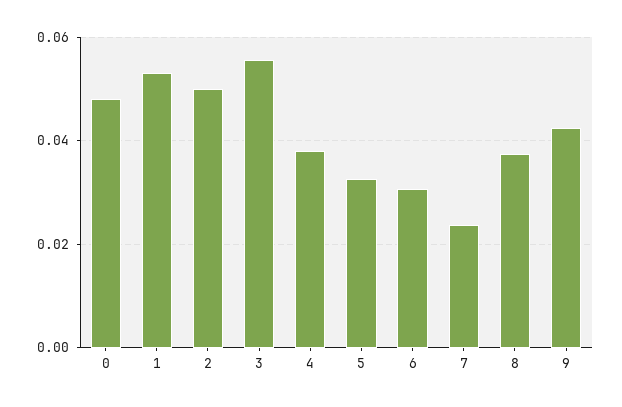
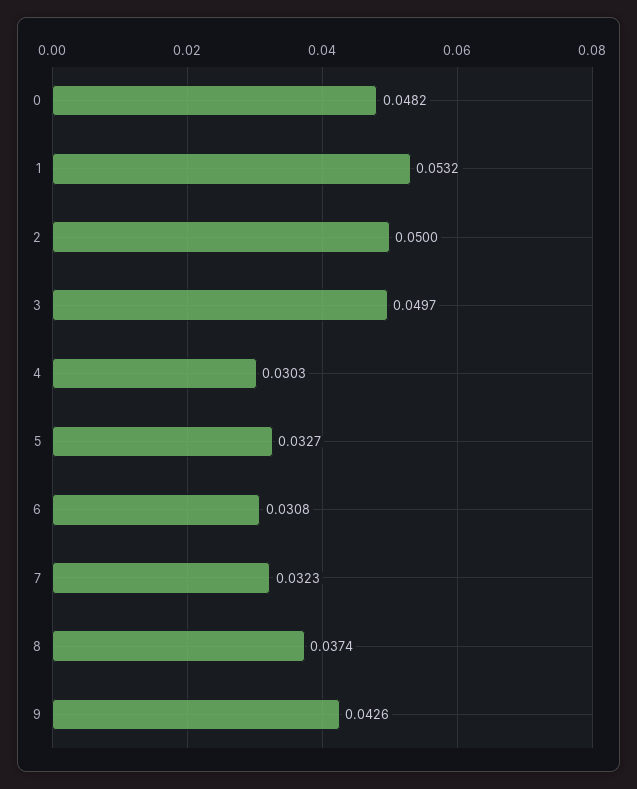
  {
    "0": 0.0482,
    "1": 0.0532,
    "2": 0.05,
-   "3": 0.056,
+   "3": 0.0497,
-   "4": 0.038,
+   "4": 0.0303,
    "5": 0.0327,
    "6": 0.0308,
-   "7": 0.024,
+   "7": 0.0323,
    "8": 0.0374,
    "9": 0.0426
  }

